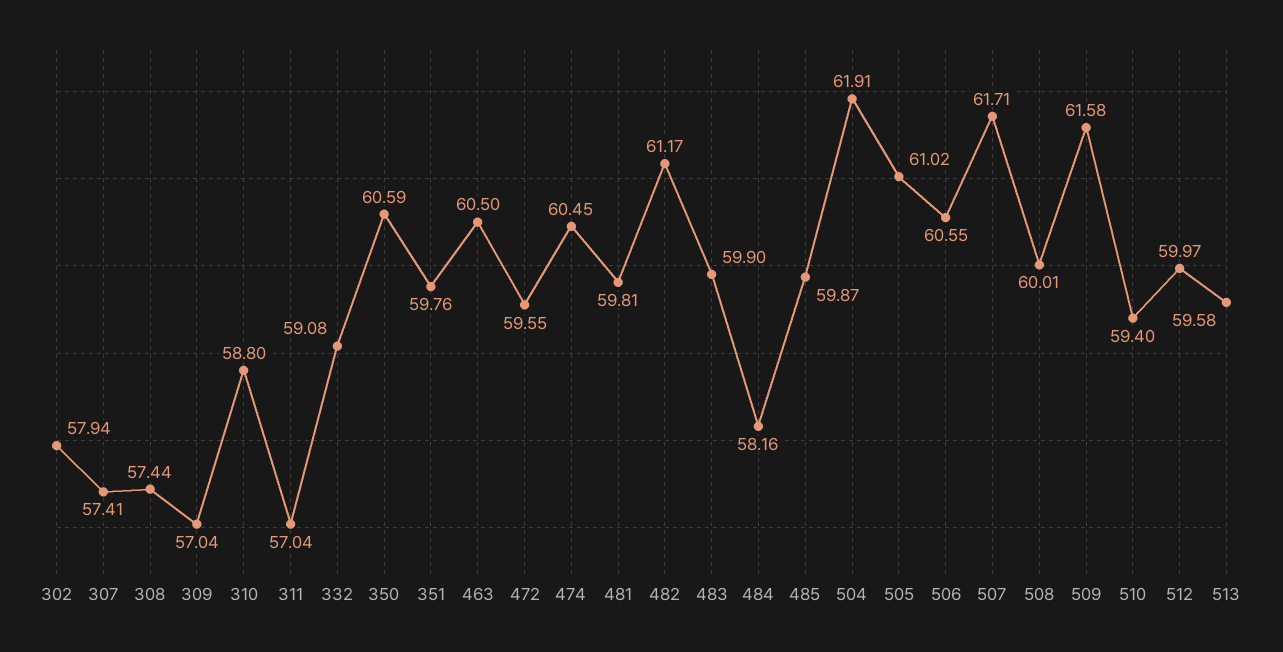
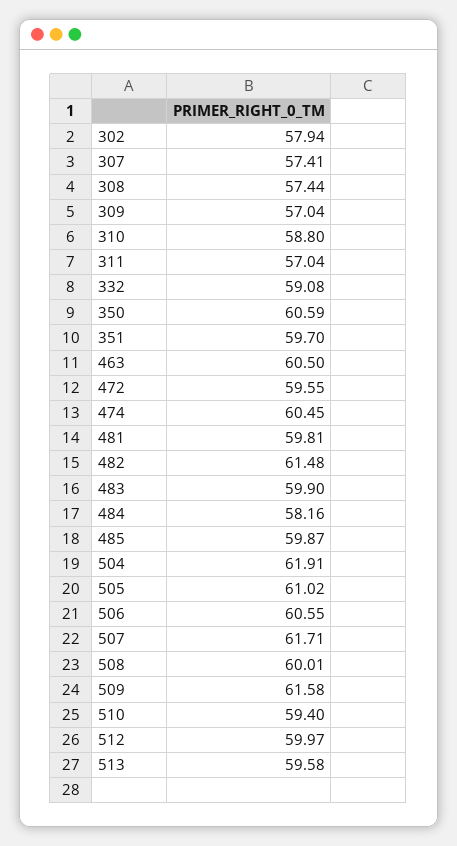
  {
    "302": 57.94,
    "307": 57.41,
    "308": 57.44,
    "309": 57.04,
    "310": 58.8,
    "311": 57.04,
    "332": 59.08,
    "350": 60.59,
-   "351": 59.76,
+   "351": 59.7,
    "463": 60.5,
    "472": 59.55,
    "474": 60.45,
    "481": 59.81,
-   "482": 61.17,
+   "482": 61.48,
    "483": 59.9,
    "484": 58.16,
    "485": 59.87,
    "504": 61.91,
    "505": 61.02,
    "506": 60.55,
    "507": 61.71,
    "508": 60.01,
    "509": 61.58,
    "510": 59.4,
    "512": 59.97,
    "513": 59.58
  }

